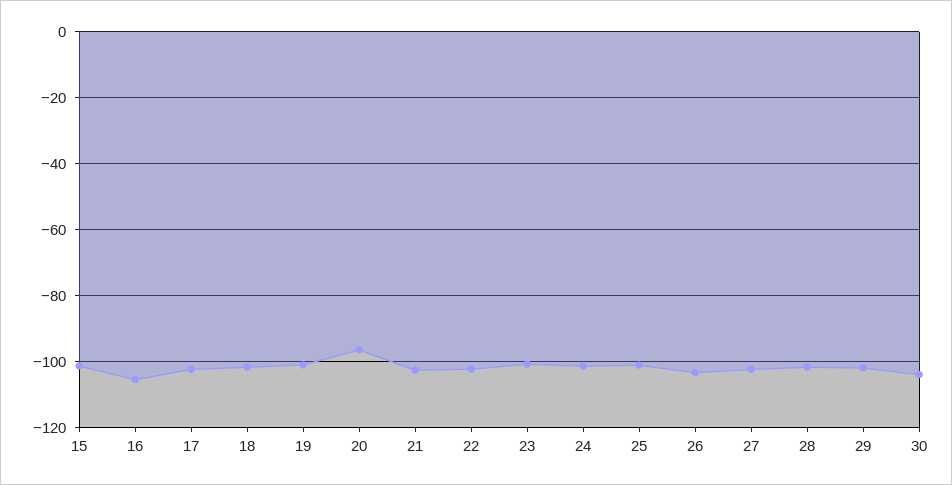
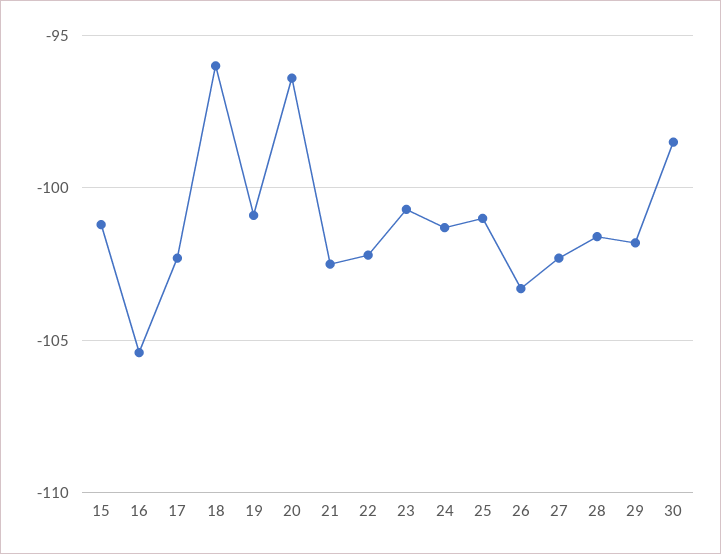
  {
    "15": -101,
    "16": -105.5,
    "17": -102.5,
-   "18": -102,
+   "18": -96,
    "19": -101,
    "20": -96.5,
    "21": -102.5,
    "22": -102,
    "23": -100.5,
    "24": -101.5,
    "25": -101,
    "26": -103.5,
    "27": -102.5,
    "28": -101.5,
    "29": -102,
-   "30": -104
+   "30": -98.5
  }

